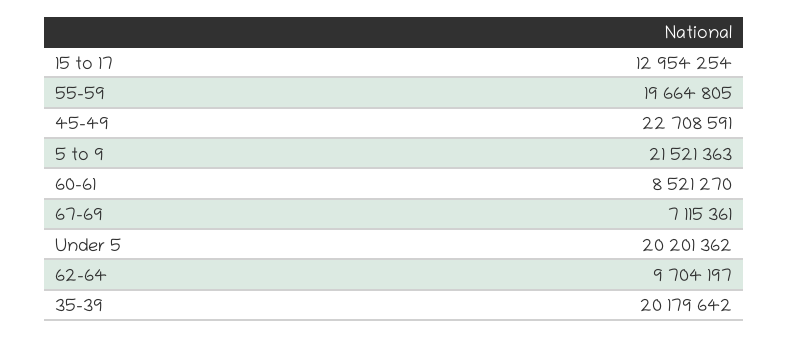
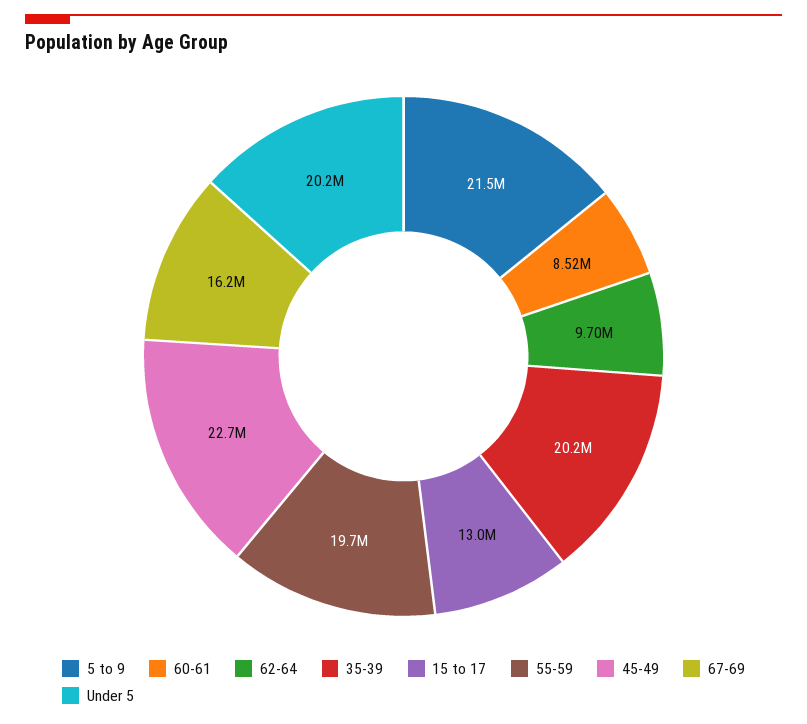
  {
    "15 to 17": 12954254,
    "55-59": 19664805,
    "45-49": 22708591,
    "5 to 9": 21521363,
    "60-61": 8521270,
-   "67-69": 7115361,
+   "67-69": 16200000,
    "Under 5": 20201362,
    "62-64": 9704197,
    "35-39": 20179642
  }

